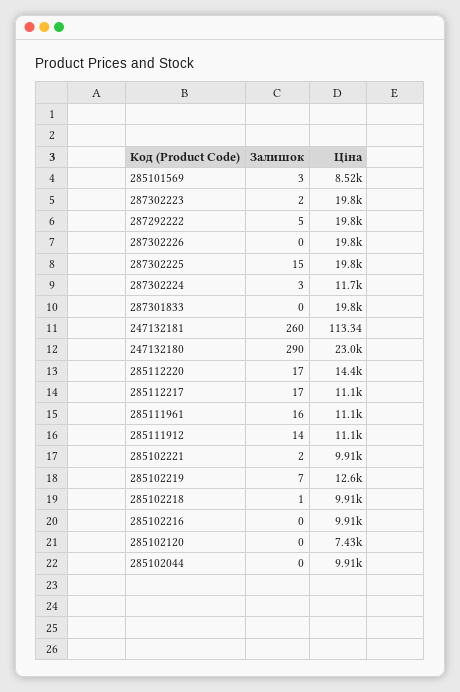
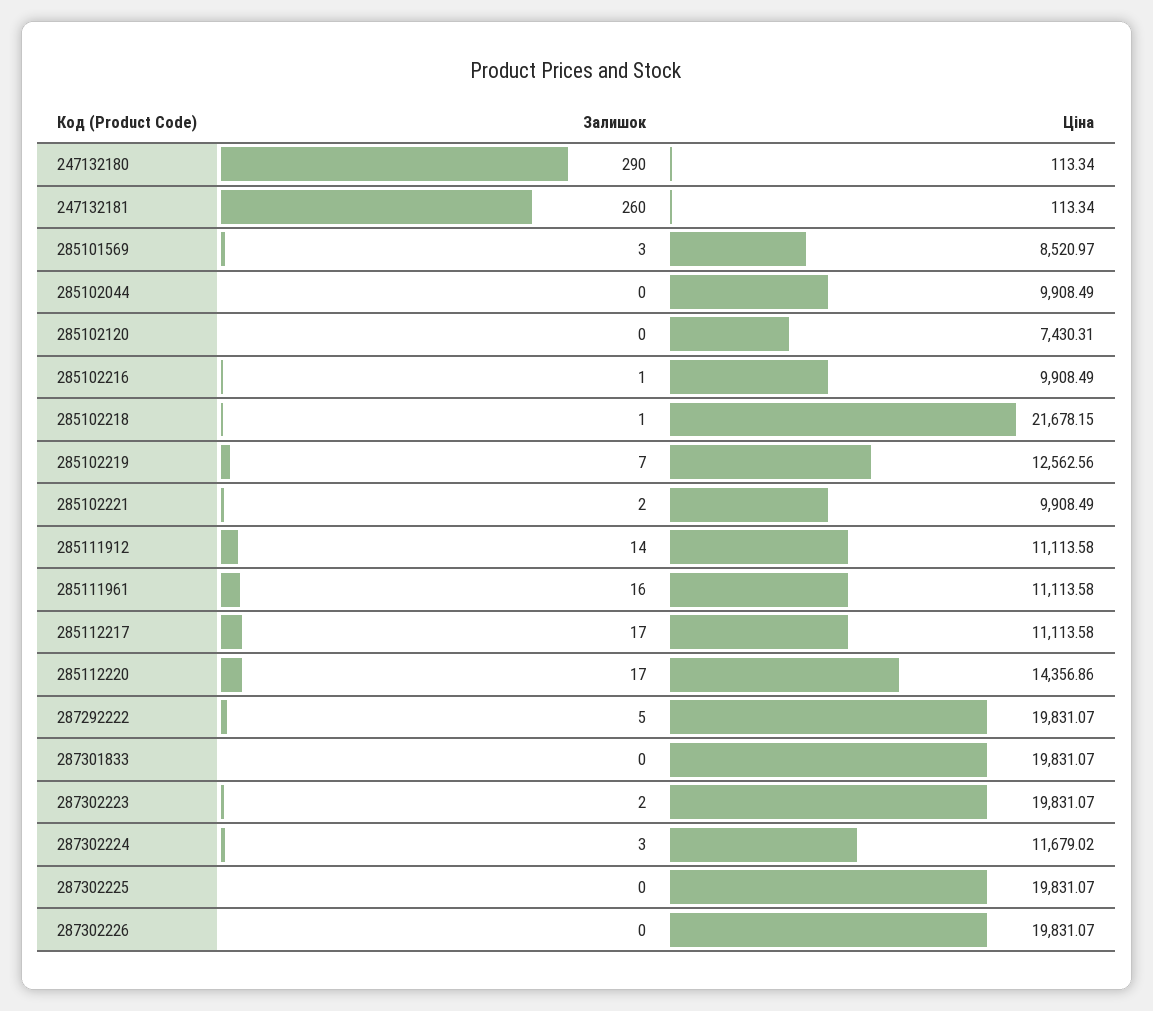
  {
    "Залишок": {
      "285101569": 3,
      "287302223": 2,
      "287292222": 5,
      "287302226": 0,
-     "287302225": 15,
+     "287302225": 0,
      "287302224": 3,
      "287301833": 0,
      "247132181": 260,
      "247132180": 290,
      "285112220": 17,
      "285112217": 17,
      "285111961": 16,
      "285111912": 14,
      "285102221": 2,
      "285102219": 7,
      "285102218": 1,
-     "285102216": 0,
+     "285102216": 1,
      "285102120": 0,
      "285102044": 0
    },
    "Ціна": {
      "285101569": 8520.97,
      "287302223": 19831.07,
      "287292222": 19831.07,
      "287302226": 19831.07,
      "287302225": 19831.07,
      "287302224": 11679.02,
      "287301833": 19831.07,
      "247132181": 113.34,
-     "247132180": 23000,
+     "247132180": 113.34,
      "285112220": 14356.86,
      "285112217": 11113.58,
      "285111961": 11113.58,
      "285111912": 11113.58,
      "285102221": 9908.49,
      "285102219": 12562.56,
-     "285102218": 9910,
+     "285102218": 21678.15,
      "285102216": 9908.49,
      "285102120": 7430.31,
      "285102044": 9908.49
    }
  }

